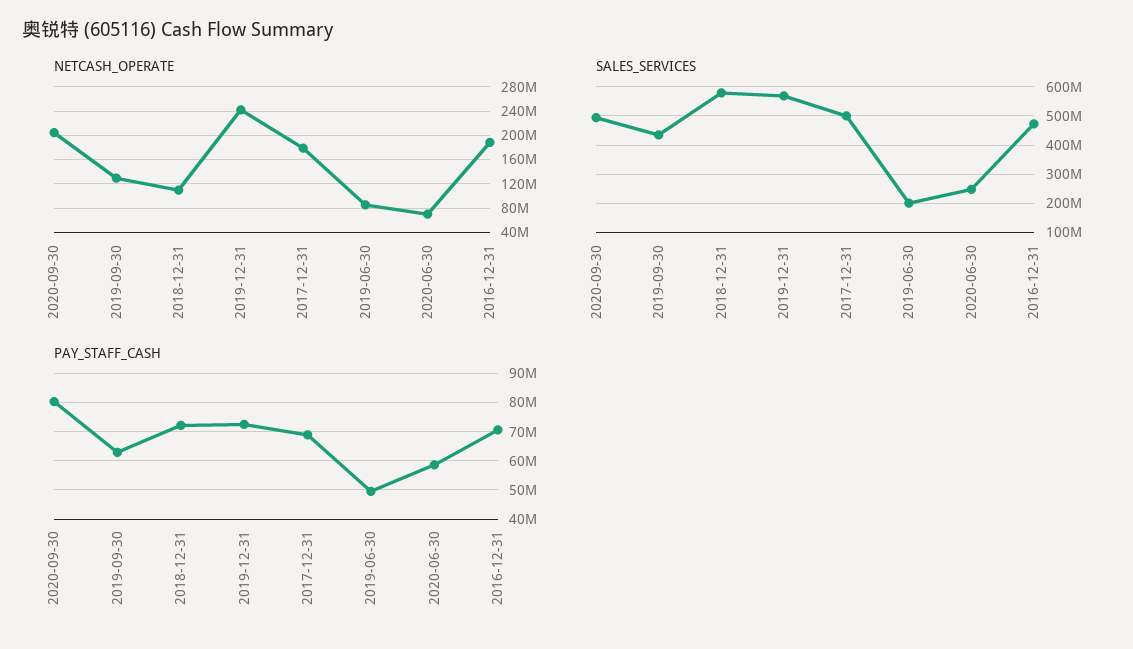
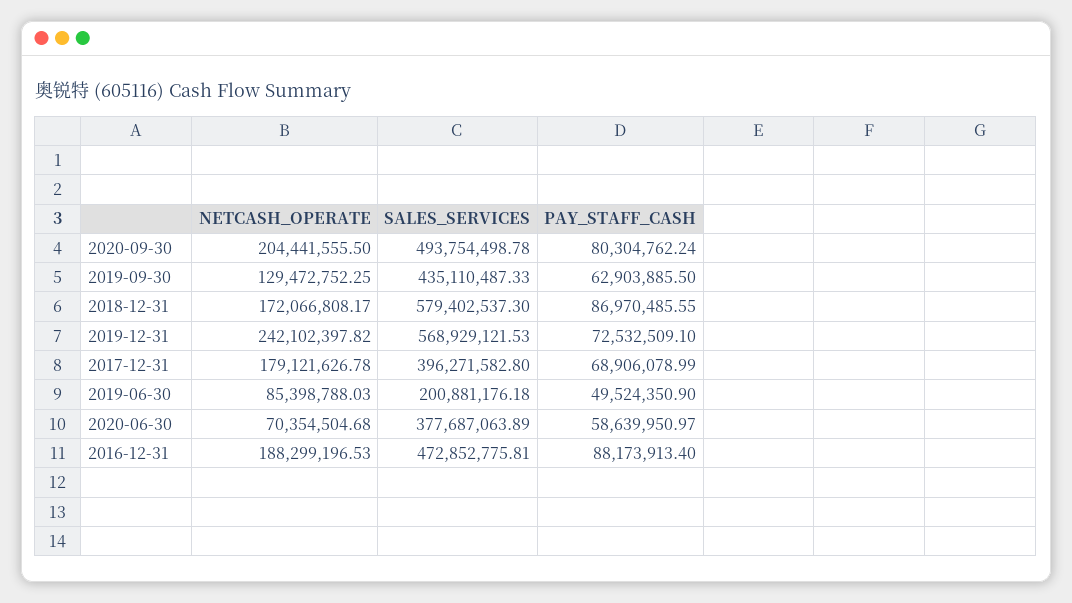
  {
    "NETCASH_OPERATE": {
      "2020-09-30": 204441555.5,
      "2019-09-30": 129472752.25,
-     "2018-12-31": 110000000,
+     "2018-12-31": 172066808.17,
      "2019-12-31": 242102397.82,
      "2017-12-31": 179121626.78,
      "2019-06-30": 85398788.03,
      "2020-06-30": 70354504.68,
      "2016-12-31": 188299196.53
    },
    "SALES_SERVICES": {
      "2020-09-30": 493754498.78,
      "2019-09-30": 435110487.33,
      "2018-12-31": 579402537.3,
      "2019-12-31": 568929121.53,
-     "2017-12-31": 500000000,
+     "2017-12-31": 396271582.8,
      "2019-06-30": 200881176.18,
-     "2020-06-30": 250000000,
+     "2020-06-30": 377687063.89,
      "2016-12-31": 472852775.81
    },
    "PAY_STAFF_CASH": {
      "2020-09-30": 80304762.24,
      "2019-09-30": 62903885.5,
-     "2018-12-31": 72500000,
+     "2018-12-31": 86970485.55,
      "2019-12-31": 72532509.1,
      "2017-12-31": 68906078.99,
      "2019-06-30": 49524350.9,
      "2020-06-30": 58639950.97,
-     "2016-12-31": 70000000
+     "2016-12-31": 88173913.4
    }
  }

